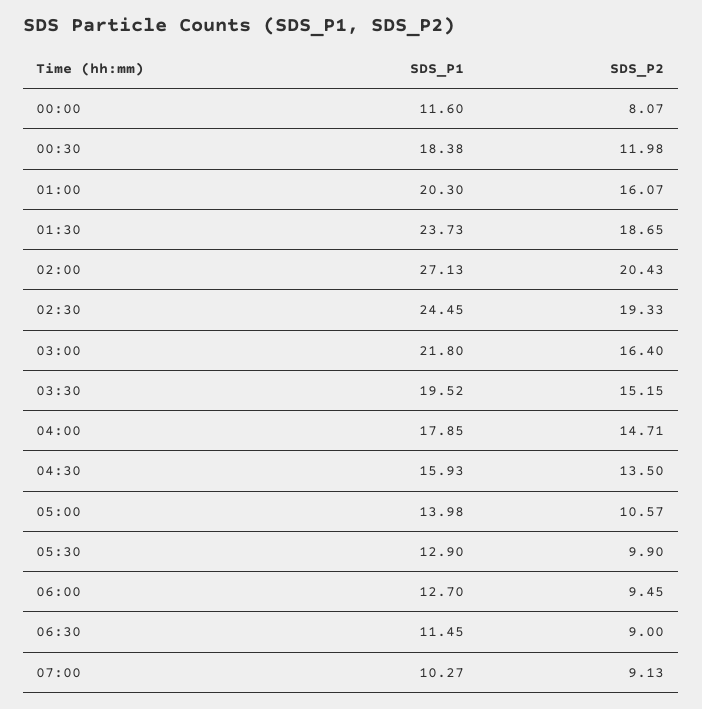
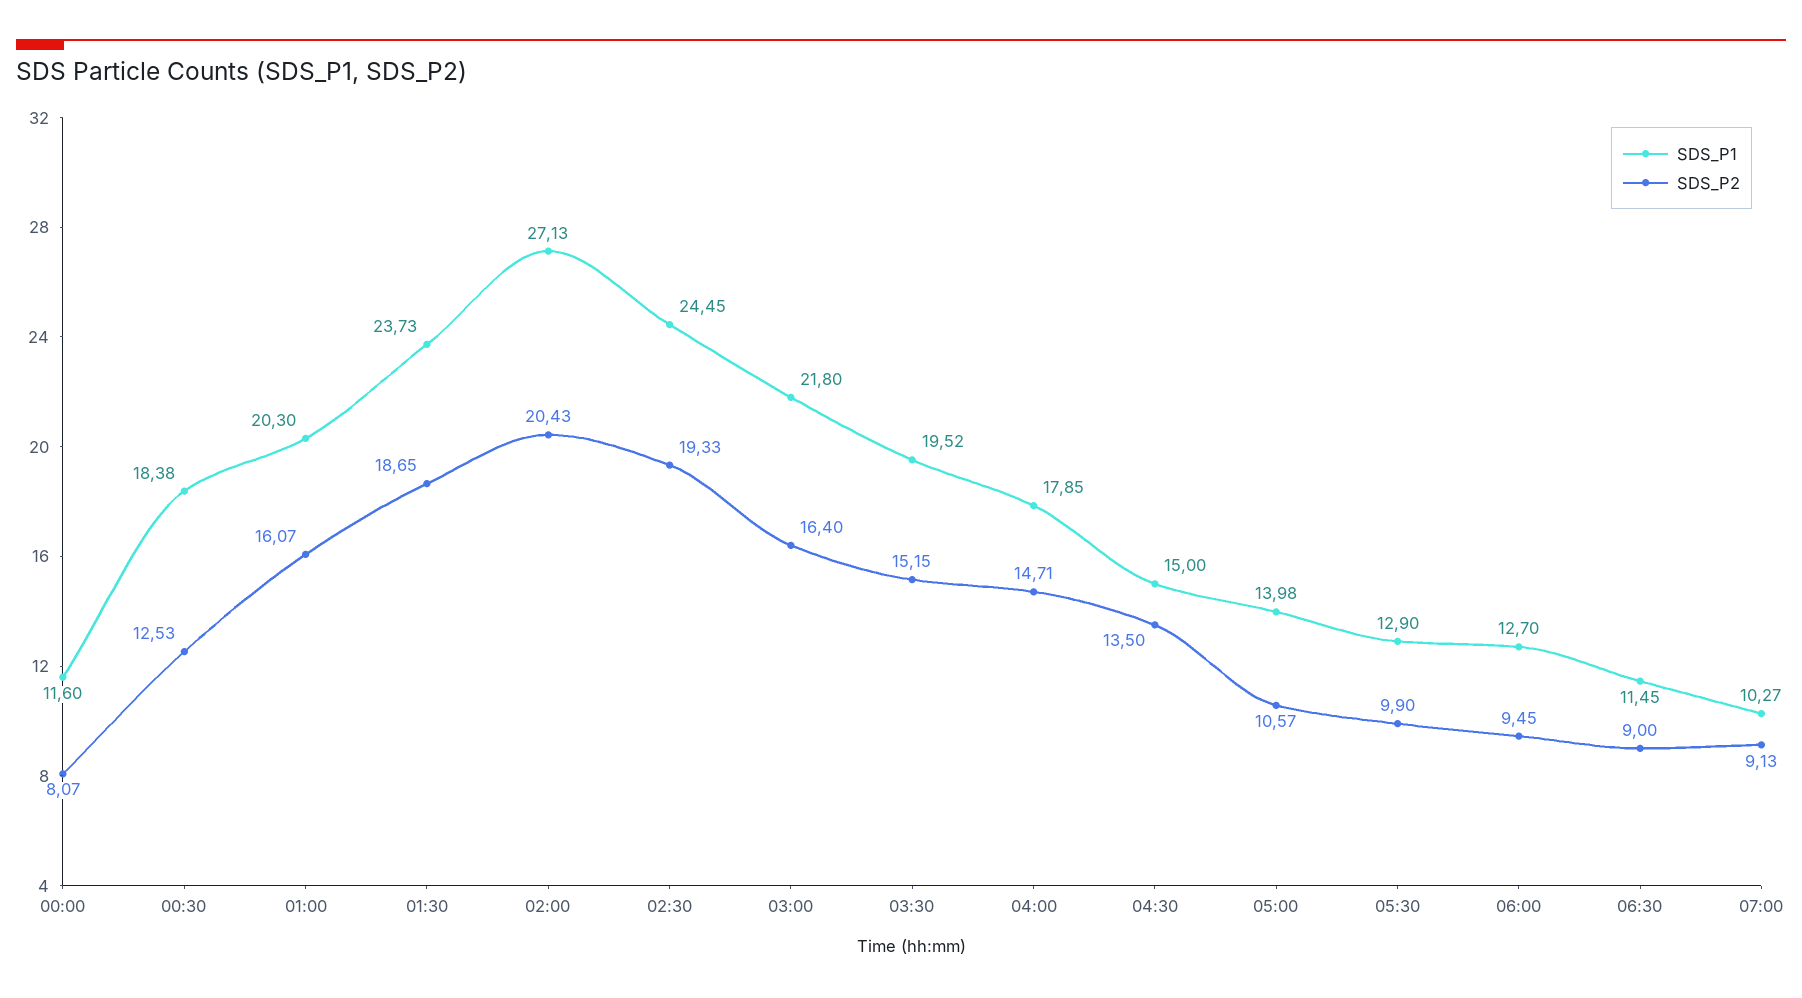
  {
    "SDS_P1": {
      "00:00": 11.6,
      "00:30": 18.38,
      "01:00": 20.3,
      "01:30": 23.73,
      "02:00": 27.13,
      "02:30": 24.45,
      "03:00": 21.8,
      "03:30": 19.52,
      "04:00": 17.85,
-     "04:30": 15.93,
+     "04:30": 15,
      "05:00": 13.98,
      "05:30": 12.9,
      "06:00": 12.7,
      "06:30": 11.45,
      "07:00": 10.27
    },
    "SDS_P2": {
      "00:00": 8.07,
-     "00:30": 11.98,
+     "00:30": 12.53,
      "01:00": 16.07,
      "01:30": 18.65,
      "02:00": 20.43,
      "02:30": 19.33,
      "03:00": 16.4,
      "03:30": 15.15,
      "04:00": 14.71,
      "04:30": 13.5,
      "05:00": 10.57,
      "05:30": 9.9,
      "06:00": 9.45,
      "06:30": 9,
      "07:00": 9.13
    }
  }

